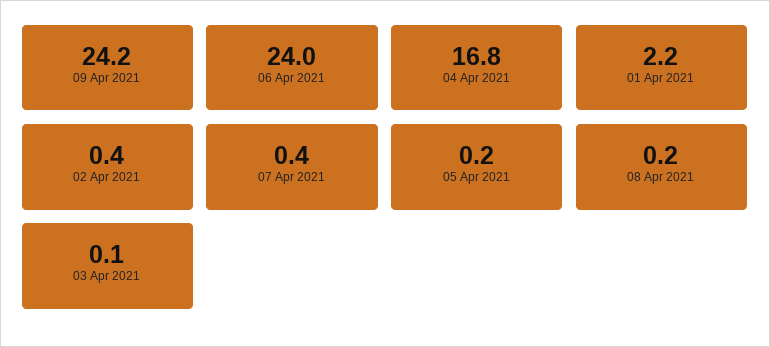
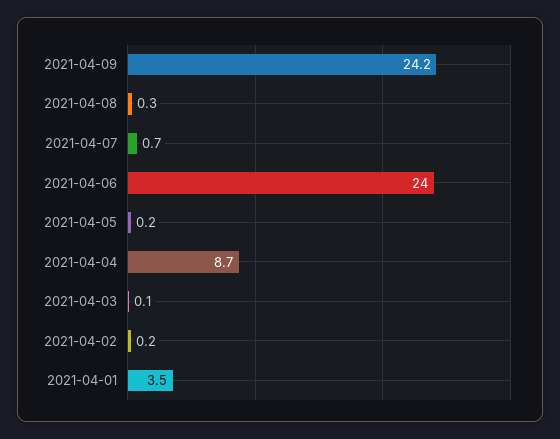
  {
    "09 Apr 2021": 24.2,
    "06 Apr 2021": 24,
-   "04 Apr 2021": 16.8,
+   "04 Apr 2021": 8.7,
-   "01 Apr 2021": 2.2,
+   "01 Apr 2021": 3.5,
-   "02 Apr 2021": 0.4,
+   "02 Apr 2021": 0.2,
-   "07 Apr 2021": 0.4,
+   "07 Apr 2021": 0.7,
    "05 Apr 2021": 0.2,
-   "08 Apr 2021": 0.2,
+   "08 Apr 2021": 0.3,
    "03 Apr 2021": 0.1
  }

